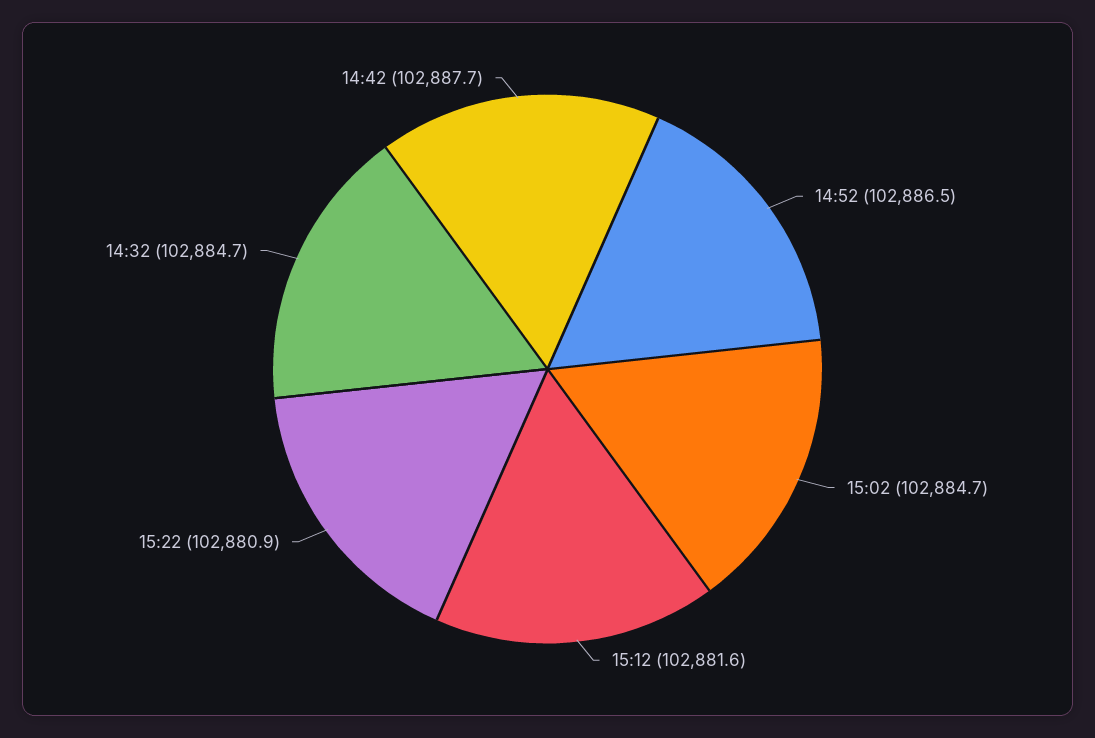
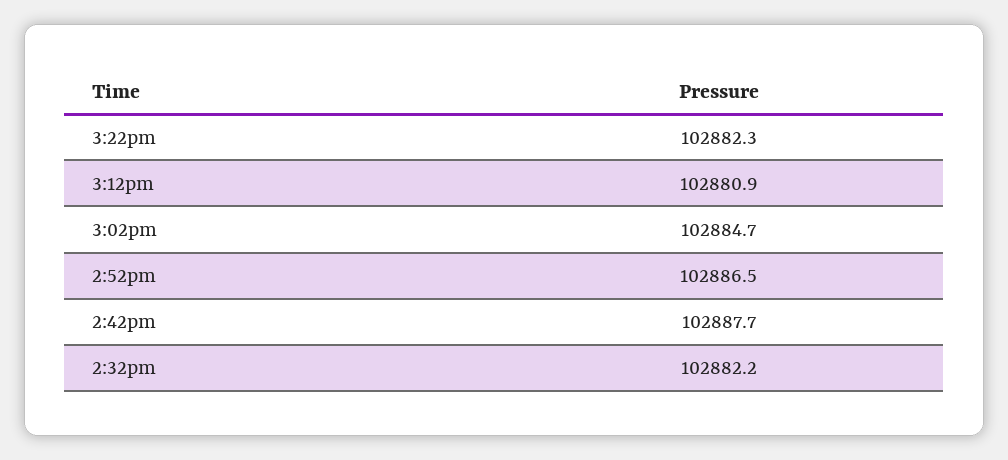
  {
    "14:52": 102886.5,
    "15:02": 102884.7,
-   "15:12": 102881.6,
+   "15:12": 102880.9,
-   "15:22": 102880.9,
+   "15:22": 102882.3,
-   "14:32": 102884.7,
+   "14:32": 102882.2,
    "14:42": 102887.7
  }

